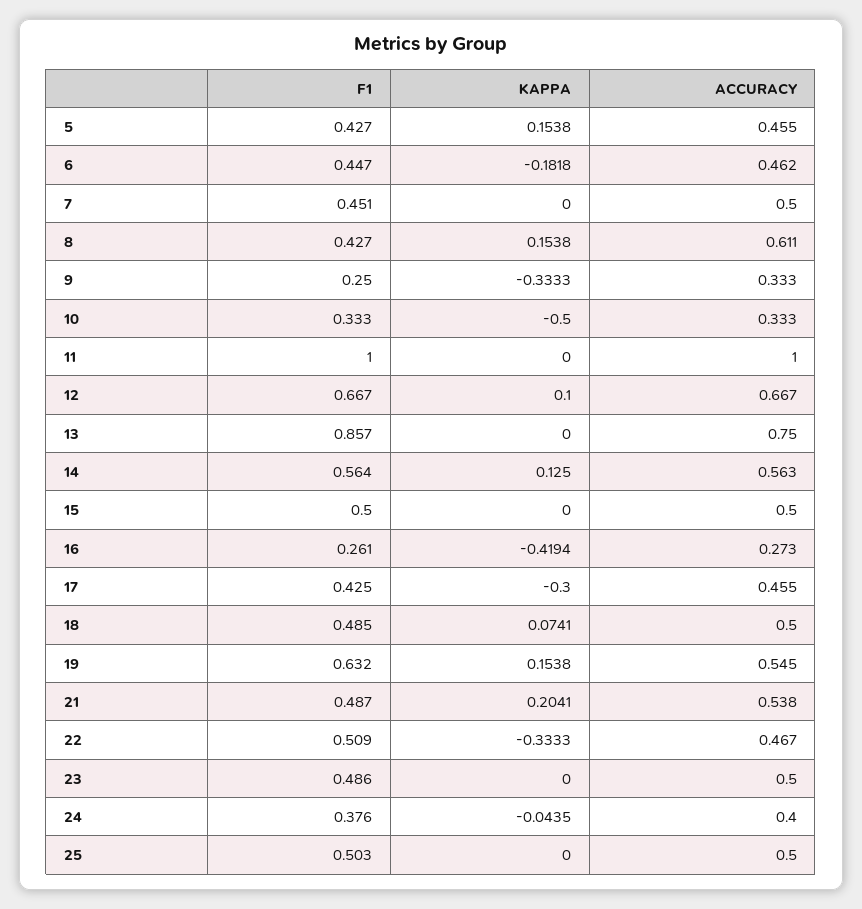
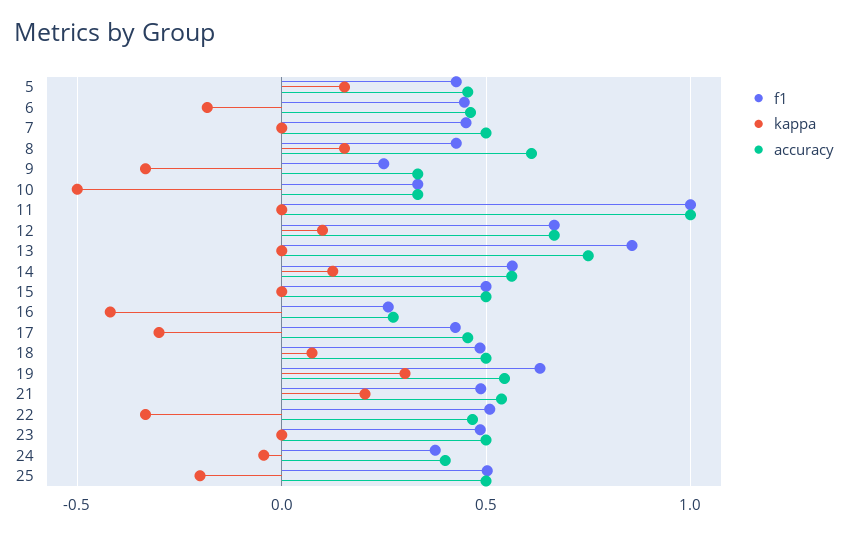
  {
    "F1": {
      "5": 0.427,
      "6": 0.447,
      "7": 0.451,
      "8": 0.427,
      "9": 0.25,
      "10": 0.333,
      "11": 1,
      "12": 0.667,
      "13": 0.857,
      "14": 0.564,
      "15": 0.5,
      "16": 0.261,
      "17": 0.425,
      "18": 0.485,
      "19": 0.632,
      "21": 0.487,
      "22": 0.509,
      "23": 0.486,
      "24": 0.376,
      "25": 0.503
    },
    "KAPPA": {
      "5": 0.1538,
      "6": -0.1818,
      "7": 0,
      "8": 0.1538,
      "9": -0.3333,
      "10": -0.5,
      "11": 0,
      "12": 0.1,
      "13": 0,
      "14": 0.125,
      "15": 0,
      "16": -0.4194,
      "17": -0.3,
      "18": 0.0741,
-     "19": 0.1538,
+     "19": 0.3,
      "21": 0.2041,
      "22": -0.3333,
      "23": 0,
      "24": -0.0435,
-     "25": 0
+     "25": -0.2
    },
    "ACCURACY": {
      "5": 0.455,
      "6": 0.462,
      "7": 0.5,
      "8": 0.611,
      "9": 0.333,
      "10": 0.333,
      "11": 1,
      "12": 0.667,
      "13": 0.75,
      "14": 0.563,
      "15": 0.5,
      "16": 0.273,
      "17": 0.455,
      "18": 0.5,
      "19": 0.545,
      "21": 0.538,
      "22": 0.467,
      "23": 0.5,
      "24": 0.4,
      "25": 0.5
    }
  }

